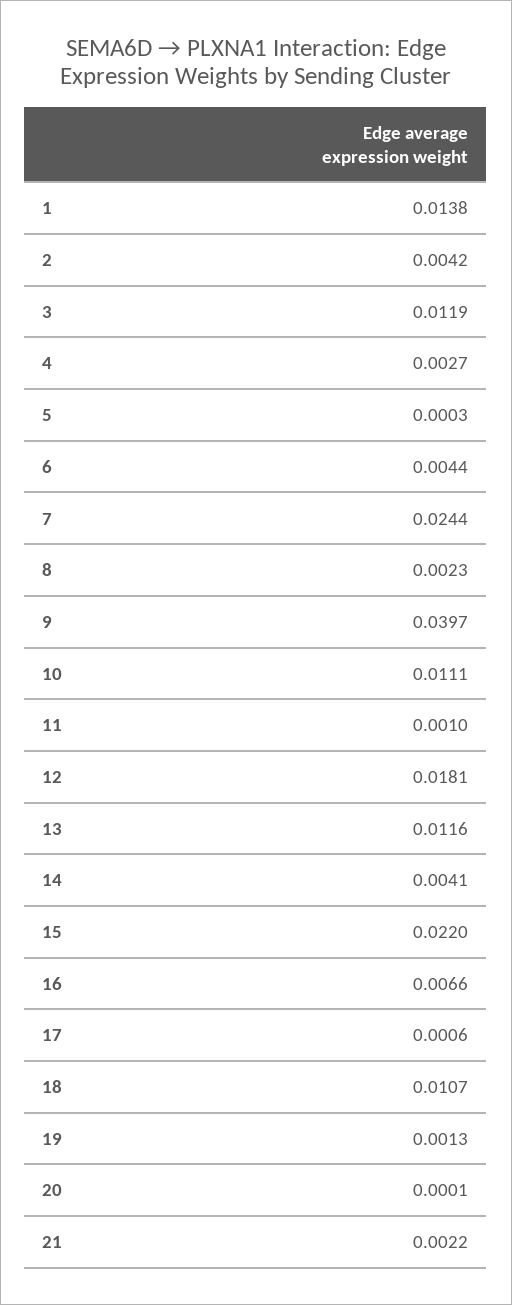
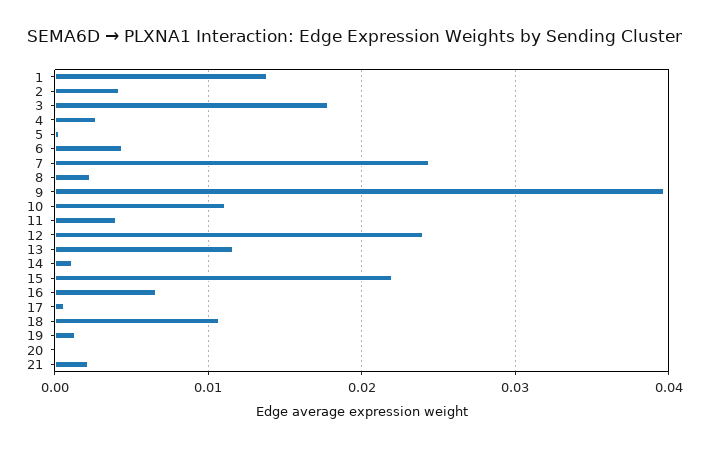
  {
    "1": 0.0138,
    "2": 0.0042,
-   "3": 0.0119,
+   "3": 0.018,
    "4": 0.0027,
    "5": 0.0003,
    "6": 0.0044,
    "7": 0.0244,
    "8": 0.0023,
    "9": 0.0397,
    "10": 0.0111,
-   "11": 0.001,
+   "11": 0.004,
-   "12": 0.0181,
+   "12": 0.024,
    "13": 0.0116,
-   "14": 0.0041,
+   "14": 0.001,
    "15": 0.022,
    "16": 0.0066,
    "17": 0.0006,
    "18": 0.0107,
    "19": 0.0013,
    "20": 0.0001,
    "21": 0.0022
  }

